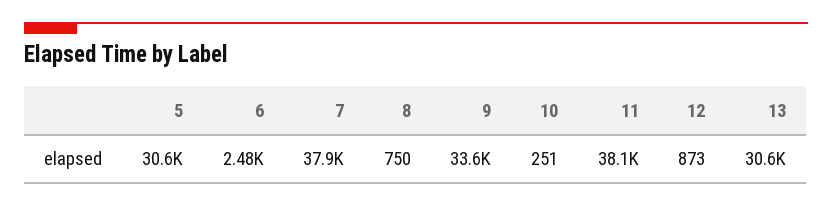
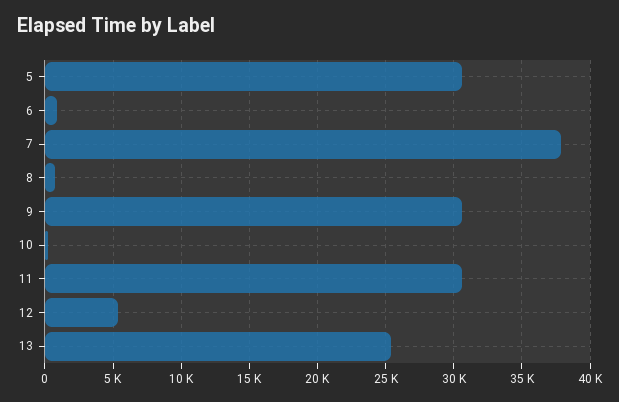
  {
    "5": 30600,
-   "6": 2480,
+   "6": 1000,
    "7": 37900,
    "8": 750,
-   "9": 33600,
+   "9": 30500,
    "10": 251,
-   "11": 38100,
+   "11": 30500,
-   "12": 873,
+   "12": 5500,
-   "13": 30600
+   "13": 25500
  }

